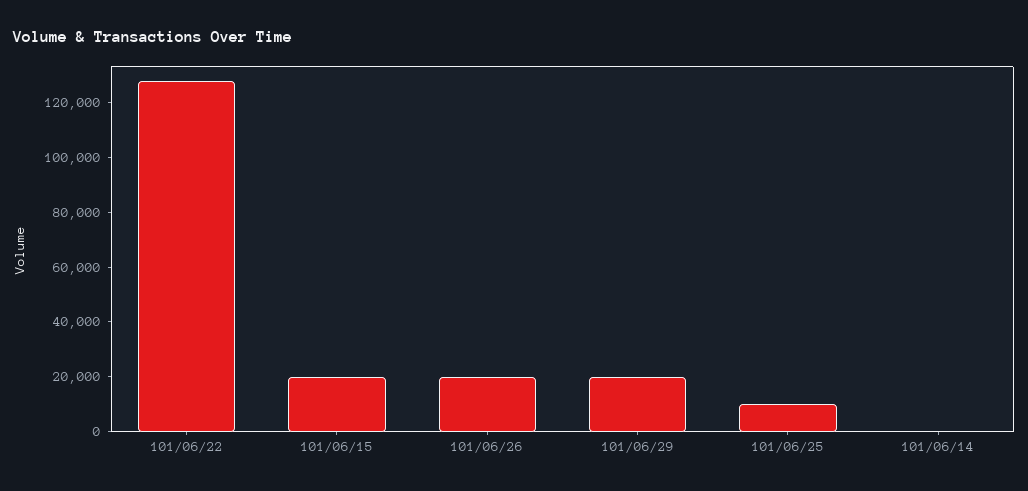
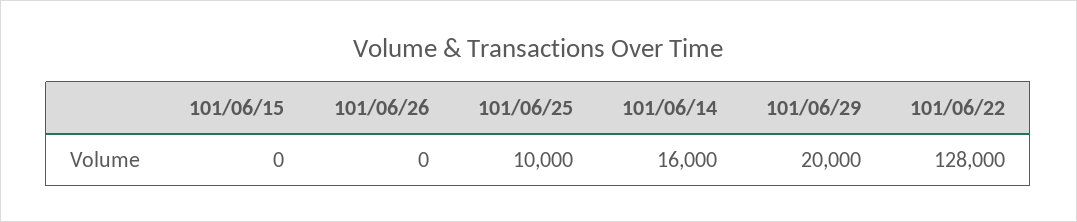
  {
    "101/06/22": 128000,
-   "101/06/15": 20000,
+   "101/06/15": 0,
-   "101/06/26": 20000,
+   "101/06/26": 0,
    "101/06/29": 20000,
    "101/06/25": 10000,
-   "101/06/14": 0
+   "101/06/14": 16000
  }

